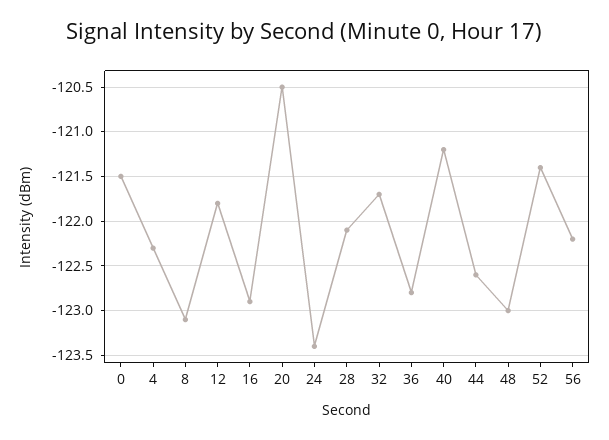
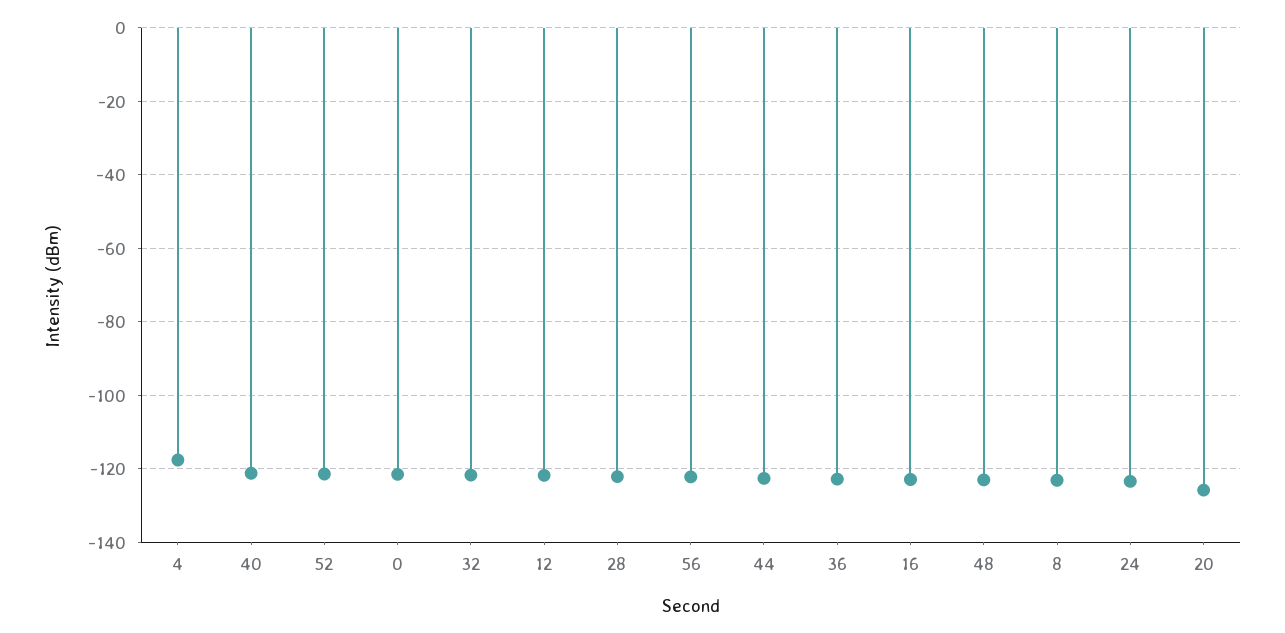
  {
    "0": -121.5,
-   "4": -122.3,
+   "4": -118,
    "8": -123.1,
    "12": -121.8,
    "16": -122.9,
-   "20": -120.5,
+   "20": -126,
    "24": -123.4,
    "28": -122.1,
    "32": -121.7,
    "36": -122.8,
    "40": -121.2,
    "44": -122.6,
    "48": -123,
    "52": -121.4,
    "56": -122.2
  }

